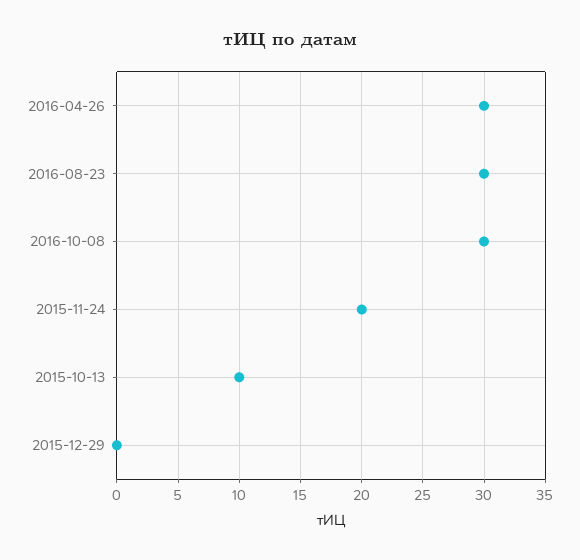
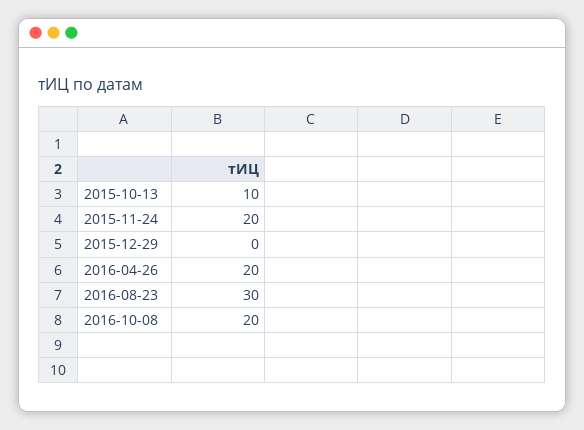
  {
-   "2016-04-26": 30,
+   "2016-04-26": 20,
    "2016-08-23": 30,
-   "2016-10-08": 30,
+   "2016-10-08": 20,
    "2015-11-24": 20,
    "2015-10-13": 10,
    "2015-12-29": 0
  }

